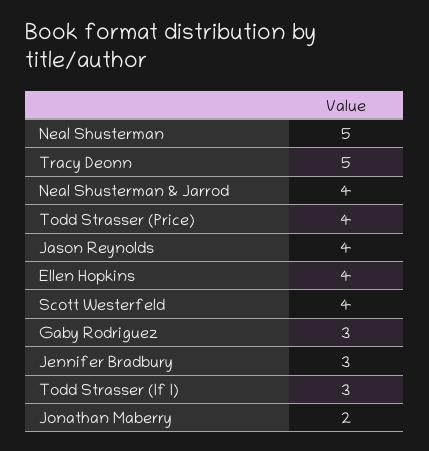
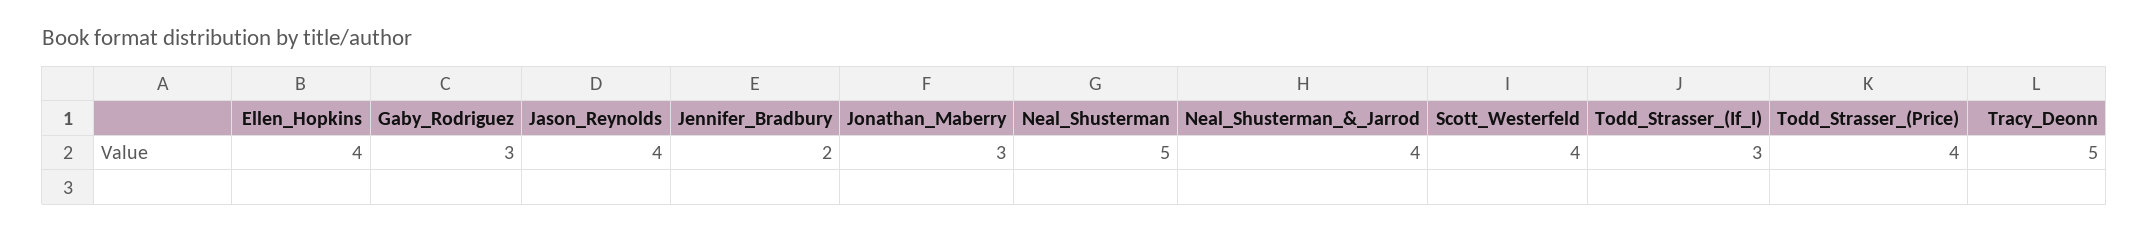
  {
    "Neal Shusterman": 5,
    "Tracy Deonn": 5,
    "Neal Shusterman & Jarrod": 4,
    "Todd Strasser (Price)": 4,
    "Jason Reynolds": 4,
    "Ellen Hopkins": 4,
    "Scott Westerfeld": 4,
    "Gaby Rodriguez": 3,
-   "Jennifer Bradbury": 3,
+   "Jennifer Bradbury": 2,
    "Todd Strasser (If I)": 3,
-   "Jonathan Maberry": 2
+   "Jonathan Maberry": 3
  }

